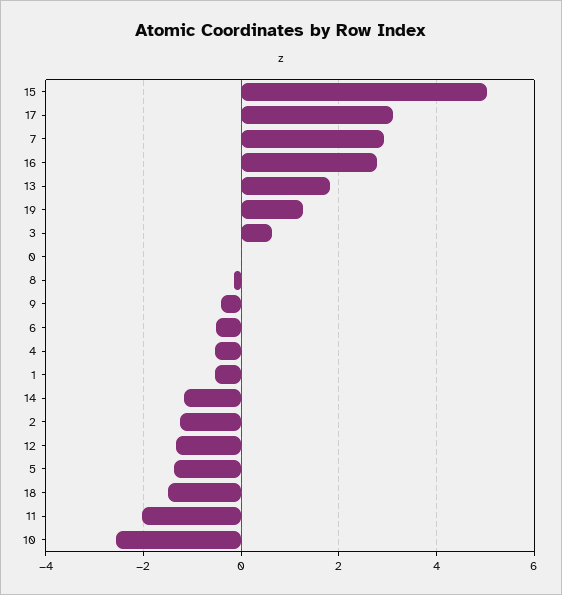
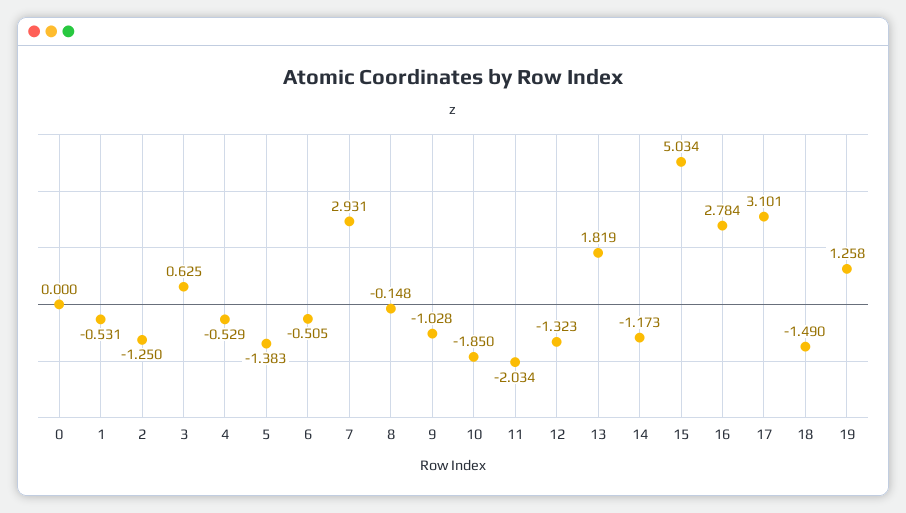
  {
    "15": 5.034,
    "17": 3.101,
    "7": 2.931,
    "16": 2.784,
    "13": 1.819,
    "19": 1.258,
    "3": 0.625,
    "0": 0,
    "8": -0.148,
-   "9": -0.4,
+   "9": -1.028,
    "6": -0.505,
    "4": -0.529,
    "1": -0.531,
    "14": -1.173,
    "2": -1.25,
    "12": -1.323,
    "5": -1.383,
    "18": -1.49,
    "11": -2.034,
-   "10": -2.6
+   "10": -1.85
  }

